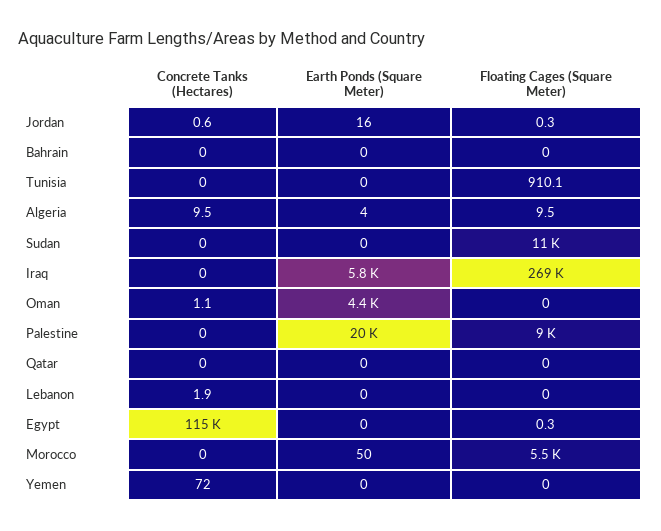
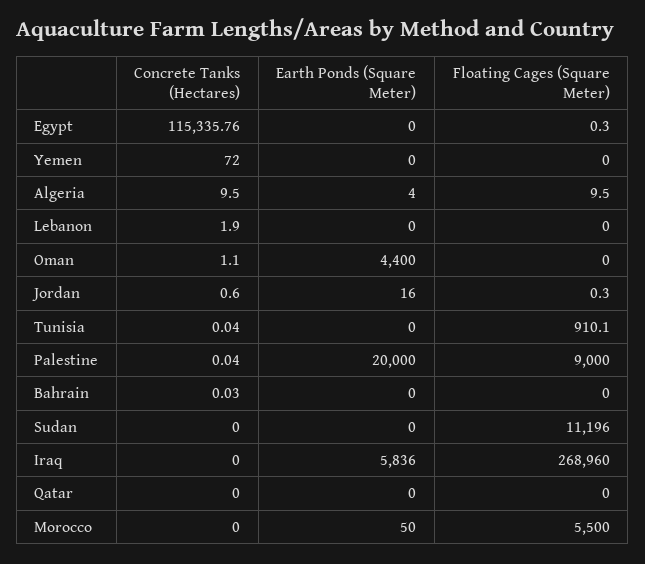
  {
    "Concrete Tanks (Hectares)": {
      "Jordan": 0.6,
-     "Bahrain": 0,
+     "Bahrain": 0.03,
-     "Tunisia": 0,
+     "Tunisia": 0.04,
      "Algeria": 9.5,
      "Sudan": 0,
      "Iraq": 0,
      "Oman": 1.1,
-     "Palestine": 0,
+     "Palestine": 0.04,
      "Qatar": 0,
      "Lebanon": 1.9,
      "Egypt": 115335.76,
      "Morocco": 0,
      "Yemen": 72
    },
    "Earth Ponds (Square Meter)": {
      "Jordan": 16,
      "Bahrain": 0,
      "Tunisia": 0,
      "Algeria": 4,
      "Sudan": 0,
      "Iraq": 5836,
      "Oman": 4400,
      "Palestine": 20000,
      "Qatar": 0,
      "Lebanon": 0,
      "Egypt": 0,
      "Morocco": 50,
      "Yemen": 0
    },
    "Floating Cages (Square Meter)": {
      "Jordan": 0.3,
      "Bahrain": 0,
      "Tunisia": 910.1,
      "Algeria": 9.5,
      "Sudan": 11196,
      "Iraq": 268960,
      "Oman": 0,
      "Palestine": 9000,
      "Qatar": 0,
      "Lebanon": 0,
      "Egypt": 0.3,
      "Morocco": 5500,
      "Yemen": 0
    }
  }

